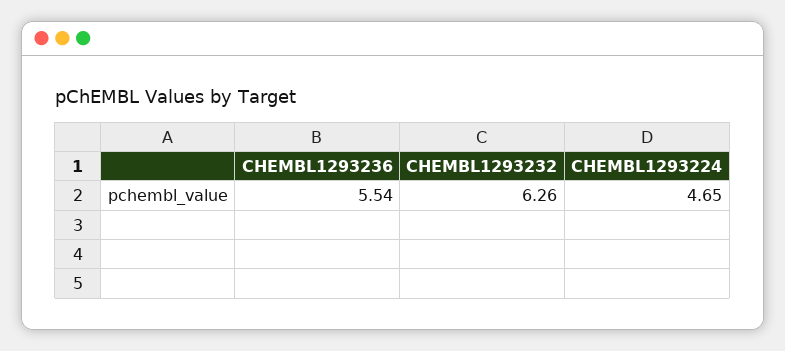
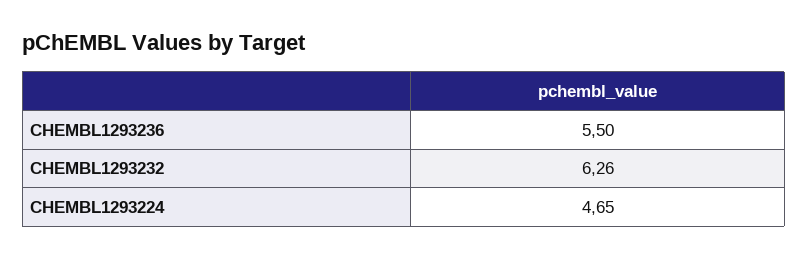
  {
-   "CHEMBL1293236": 5.54,
+   "CHEMBL1293236": 5.5,
    "CHEMBL1293232": 6.26,
    "CHEMBL1293224": 4.65
  }

